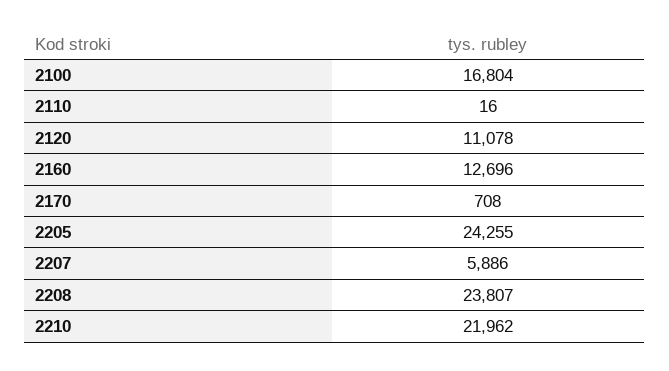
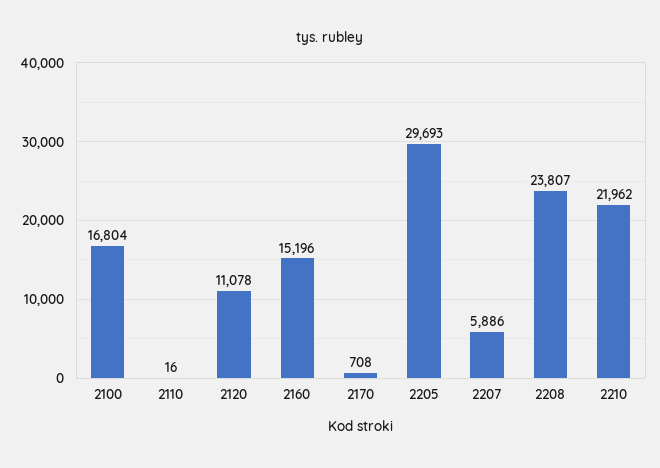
  {
    "2100": 16804,
    "2110": 16,
    "2120": 11078,
-   "2160": 12696,
+   "2160": 15196,
    "2170": 708,
-   "2205": 24255,
+   "2205": 29693,
    "2207": 5886,
    "2208": 23807,
    "2210": 21962
  }

